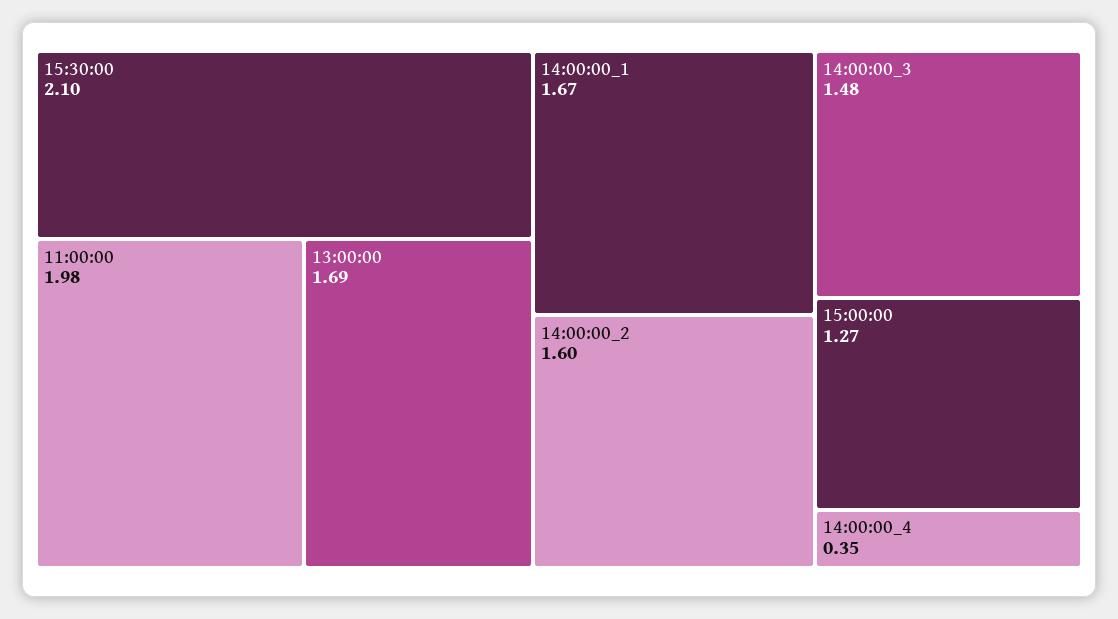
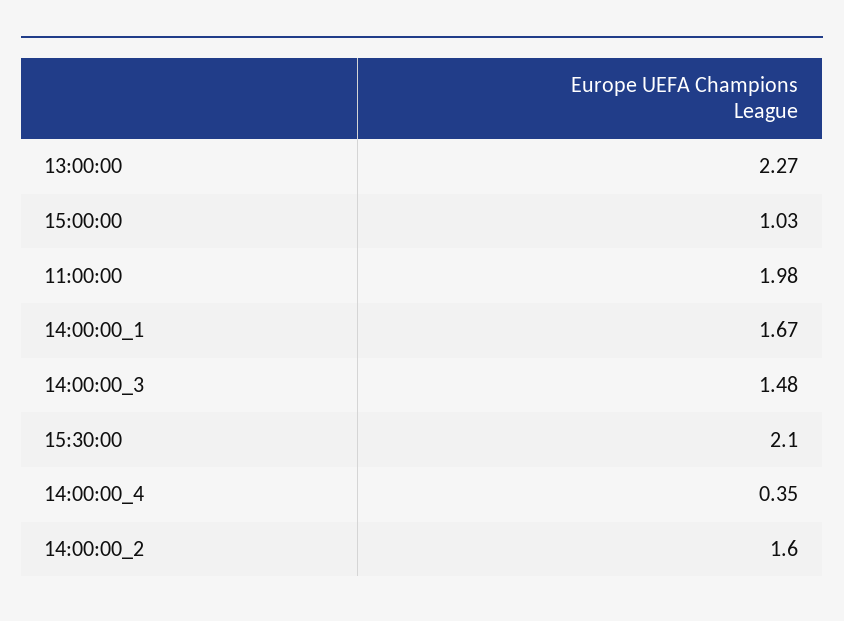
  {
    "15:30:00": 2.1,
    "11:00:00": 1.98,
-   "13:00:00": 1.69,
+   "13:00:00": 2.27,
    "14:00:00_1": 1.67,
    "14:00:00_2": 1.6,
    "14:00:00_3": 1.48,
-   "15:00:00": 1.27,
+   "15:00:00": 1.03,
    "14:00:00_4": 0.35
  }

